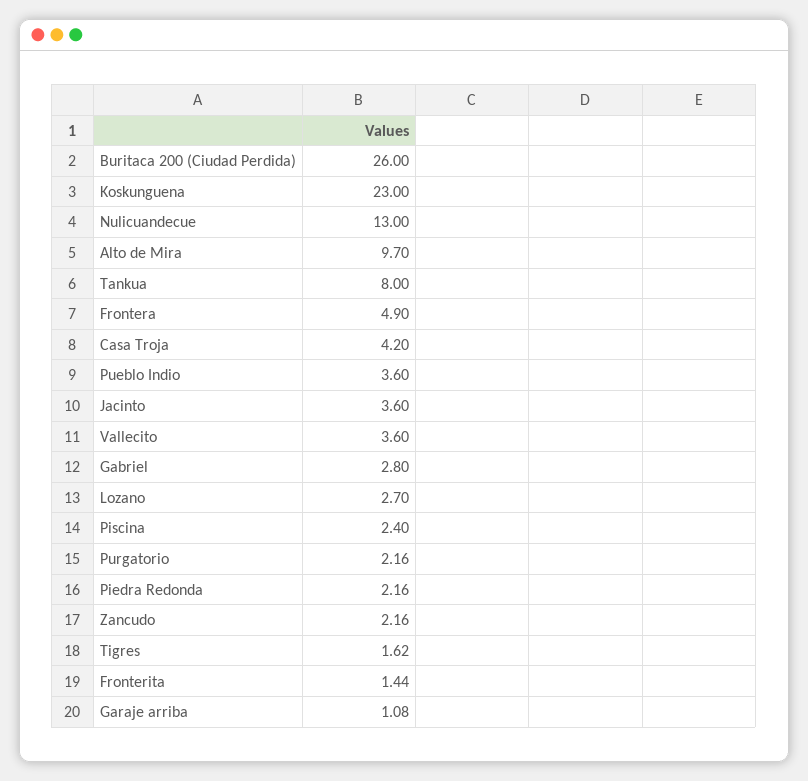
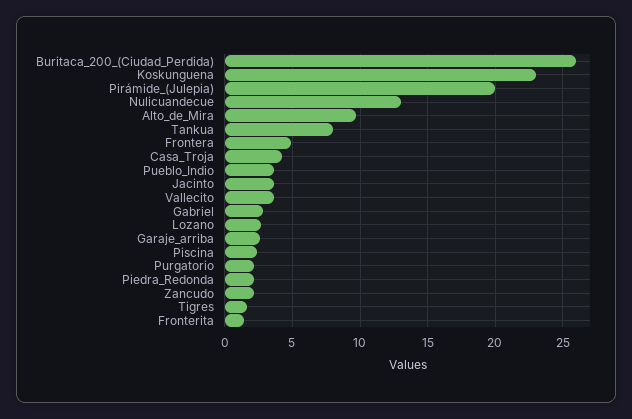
  {
    "Buritaca 200 (Ciudad Perdida)": 26,
    "Koskunguena": 23,
    "Nulicuandecue": 13,
    "Alto de Mira": 9.7,
    "Tankua": 8,
    "Frontera": 4.9,
    "Casa Troja": 4.2,
    "Pueblo Indio": 3.6,
    "Jacinto": 3.6,
    "Vallecito": 3.6,
    "Gabriel": 2.8,
    "Lozano": 2.7,
    "Piscina": 2.4,
    "Purgatorio": 2.16,
    "Piedra Redonda": 2.16,
    "Zancudo": 2.16,
    "Tigres": 1.62,
    "Fronterita": 1.44,
-   "Garaje arriba": 1.08
+   "Garaje arriba": 2.5,
+   "Pirámide_(Julepia)": 20
  }

